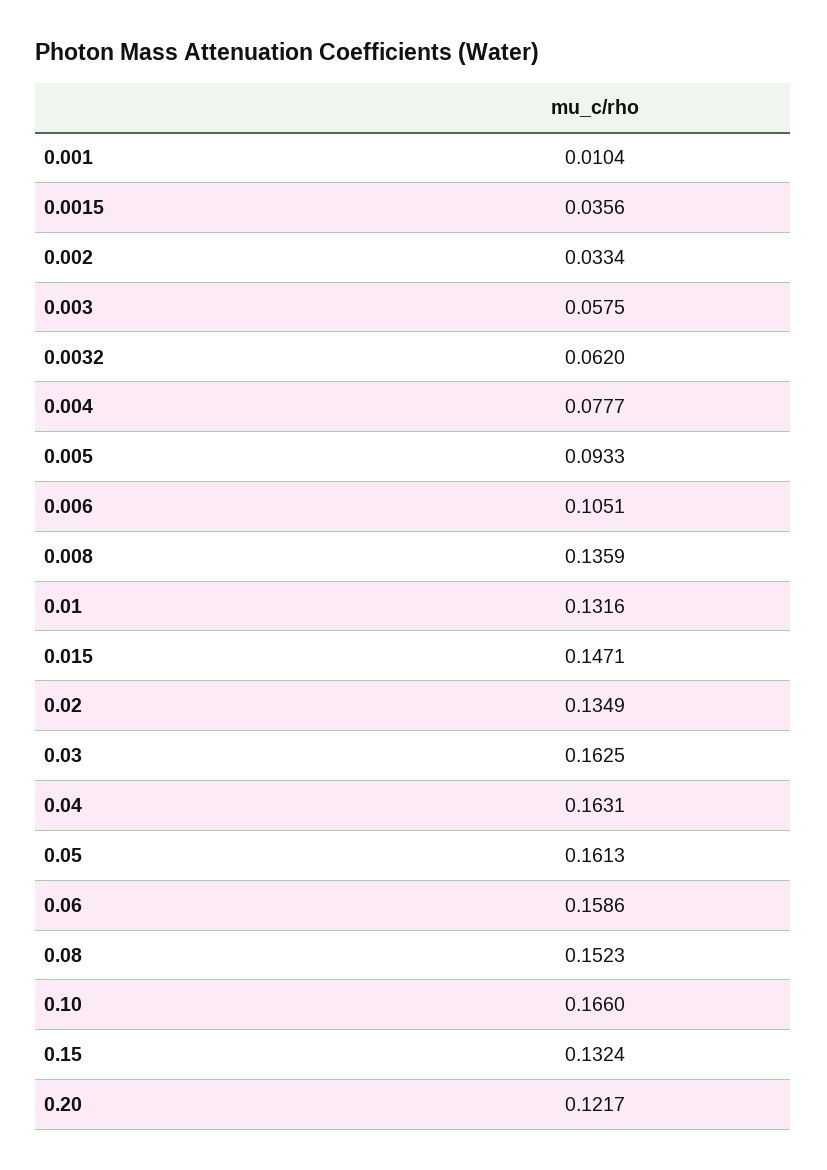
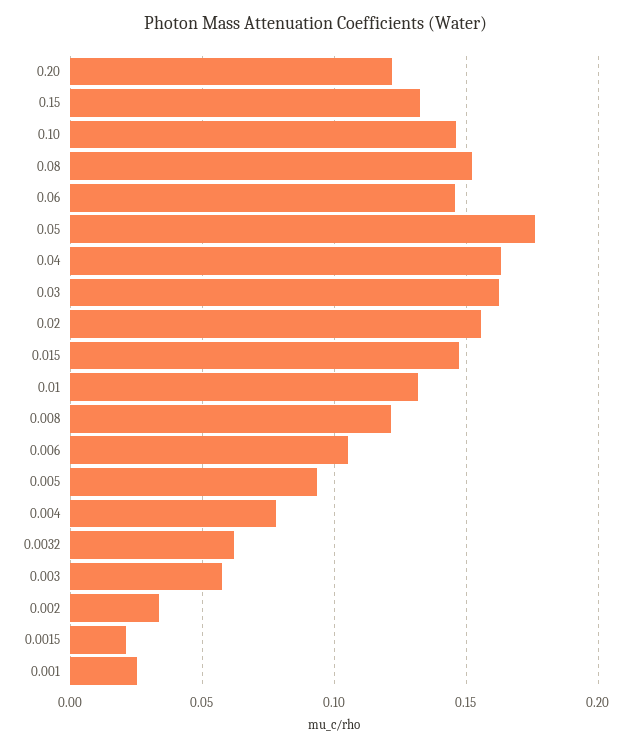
  {
-   "0.001": 0.0104,
+   "0.001": 0.025,
-   "0.0015": 0.0356,
+   "0.0015": 0.02,
    "0.002": 0.0334,
    "0.003": 0.0575,
    "0.0032": 0.062,
    "0.004": 0.0777,
    "0.005": 0.0933,
    "0.006": 0.1051,
-   "0.008": 0.1359,
+   "0.008": 0.12,
    "0.01": 0.1316,
    "0.015": 0.1471,
-   "0.02": 0.1349,
+   "0.02": 0.155,
    "0.03": 0.1625,
    "0.04": 0.1631,
-   "0.05": 0.1613,
+   "0.05": 0.175,
-   "0.06": 0.1586,
+   "0.06": 0.145,
    "0.08": 0.1523,
-   "0.10": 0.166,
+   "0.10": 0.145,
    "0.15": 0.1324,
    "0.20": 0.1217
  }

